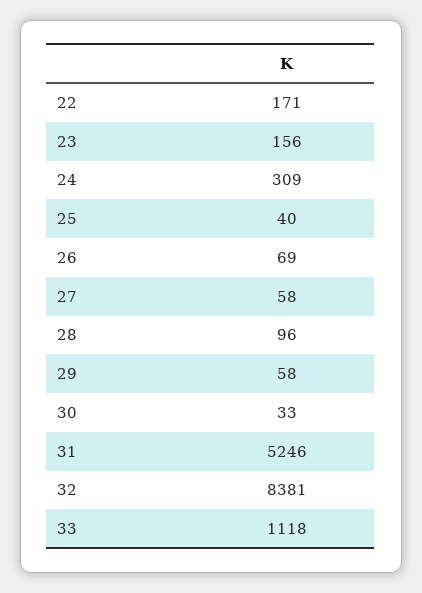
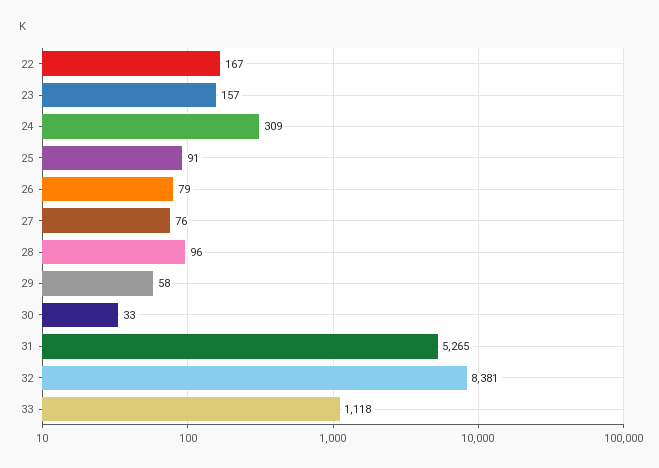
  {
-   "22": 171,
+   "22": 167,
-   "23": 156,
+   "23": 157,
    "24": 309,
-   "25": 40,
+   "25": 91,
-   "26": 69,
+   "26": 79,
-   "27": 58,
+   "27": 76,
    "28": 96,
    "29": 58,
    "30": 33,
-   "31": 5246,
+   "31": 5265,
    "32": 8381,
    "33": 1118
  }

